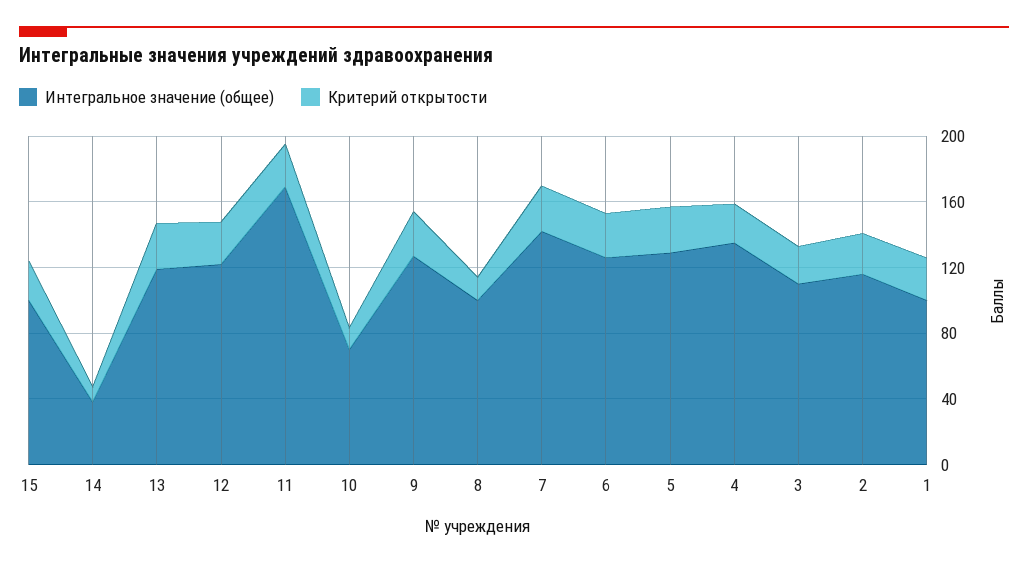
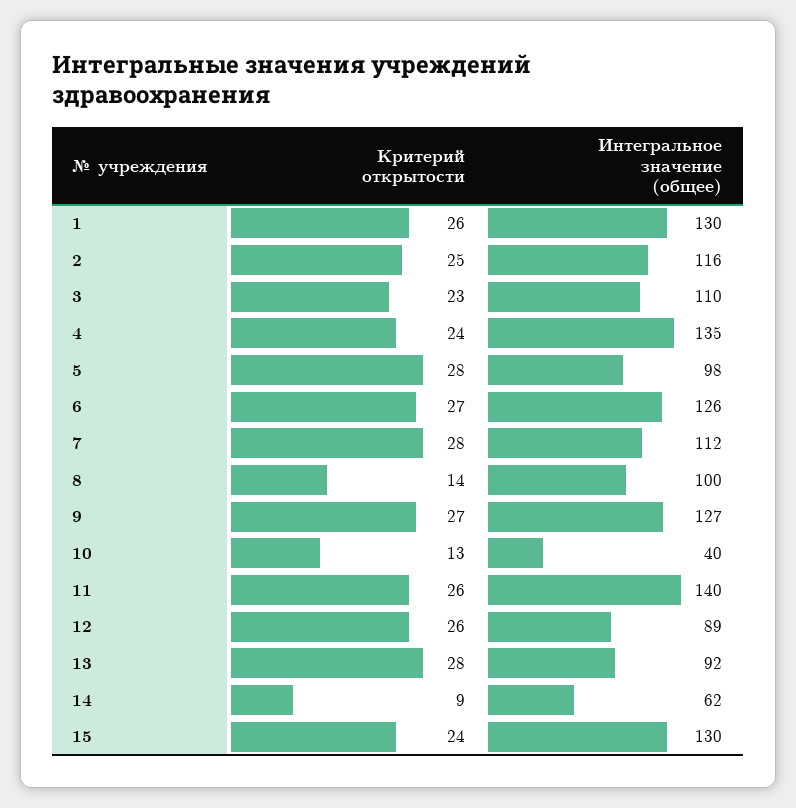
  {
    "Интегральное значение (общее)": {
-     "15": 100,
+     "15": 130,
-     "14": 40,
+     "14": 62,
-     "13": 120,
+     "13": 92,
-     "12": 120,
+     "12": 89,
-     "11": 170,
+     "11": 140,
-     "10": 70,
+     "10": 40,
      "9": 127,
      "8": 100,
-     "7": 140,
+     "7": 112,
      "6": 126,
-     "5": 130,
+     "5": 98,
      "4": 135,
      "3": 110,
      "2": 116,
-     "1": 100
+     "1": 130
    },
    "Критерий открытости": {
      "15": 24,
      "14": 9,
      "13": 28,
      "12": 26,
      "11": 26,
      "10": 13,
      "9": 27,
      "8": 14,
      "7": 28,
      "6": 27,
      "5": 28,
      "4": 24,
      "3": 23,
      "2": 25,
      "1": 26
    }
  }

